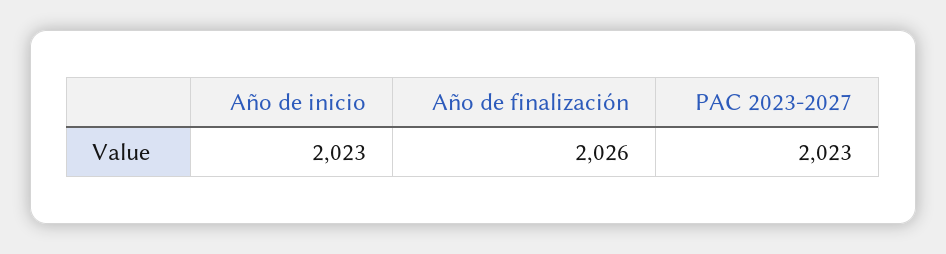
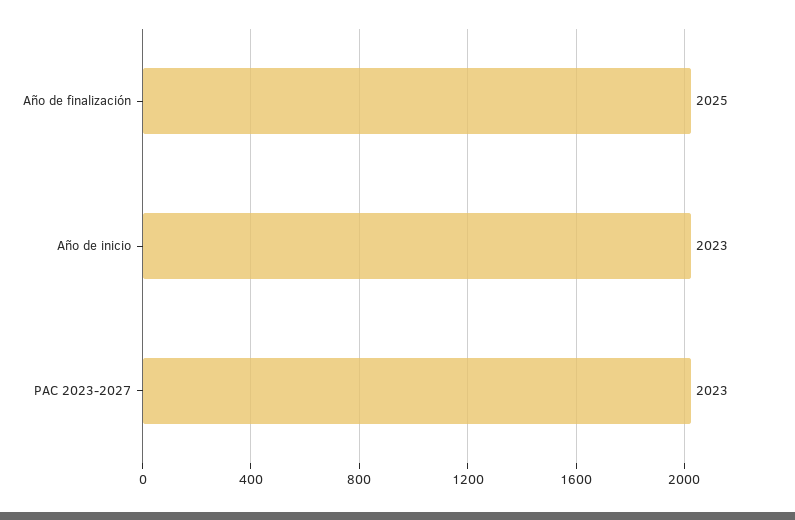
  {
    "Año de inicio": 2023,
-   "Año de finalización": 2026,
+   "Año de finalización": 2025,
    "PAC 2023-2027": 2023
  }

